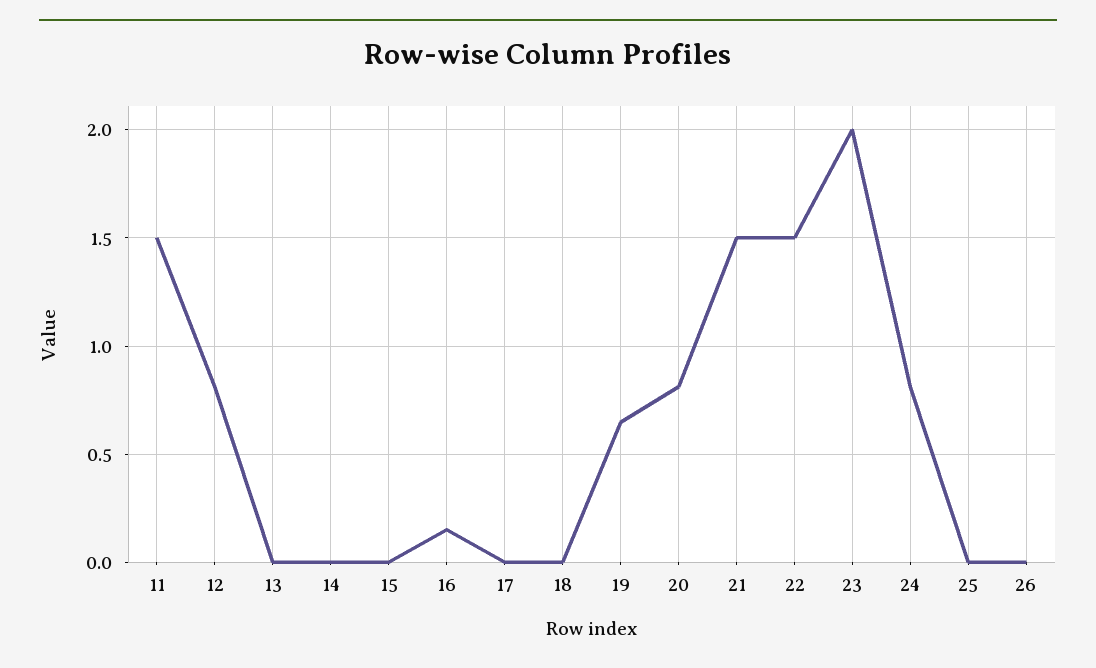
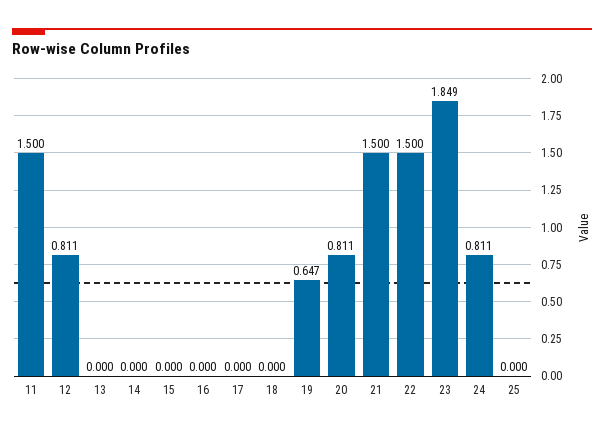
  {
    "11": 1.5,
    "12": 0.811,
    "13": 0,
    "14": 0,
    "15": 0,
-   "16": 0.15,
+   "16": 0,
    "17": 0,
    "18": 0,
    "19": 0.647,
    "20": 0.811,
    "21": 1.5,
    "22": 1.5,
-   "23": 2,
+   "23": 1.849,
    "24": 0.811,
-   "25": 0,
+   "25": 0
-   "26": 0
  }

